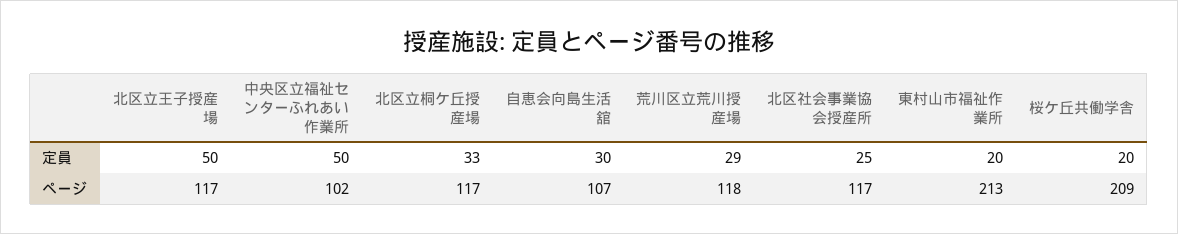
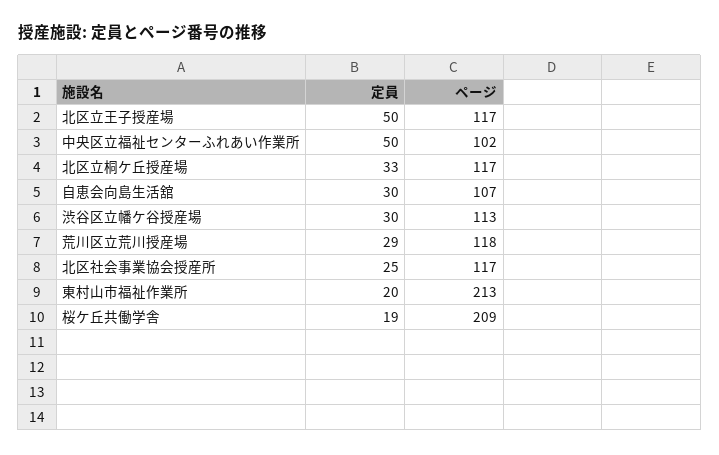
  {
    "北区立王子授産場": {
      "定員": 50,
      "ページ": 117
    },
    "中央区立福祉センターふれあい作業所": {
      "定員": 50,
      "ページ": 102
    },
    "北区立桐ケ丘授産場": {
      "定員": 33,
      "ページ": 117
    },
    "自恵会向島生活舘": {
      "定員": 30,
      "ページ": 107
    },
    "荒川区立荒川授産場": {
      "定員": 29,
      "ページ": 118
    },
    "北区社会事業協会授産所": {
      "定員": 25,
      "ページ": 117
    },
    "東村山市福祉作業所": {
      "定員": 20,
      "ページ": 213
    },
    "桜ケ丘共働学舎": {
-     "定員": 20,
+     "定員": 19,
      "ページ": 209
-   }
+   },
+   "渋谷区立幡ケ谷授産場": {
+     "定員": 30,
+     "ページ": 113
+   }
  }

